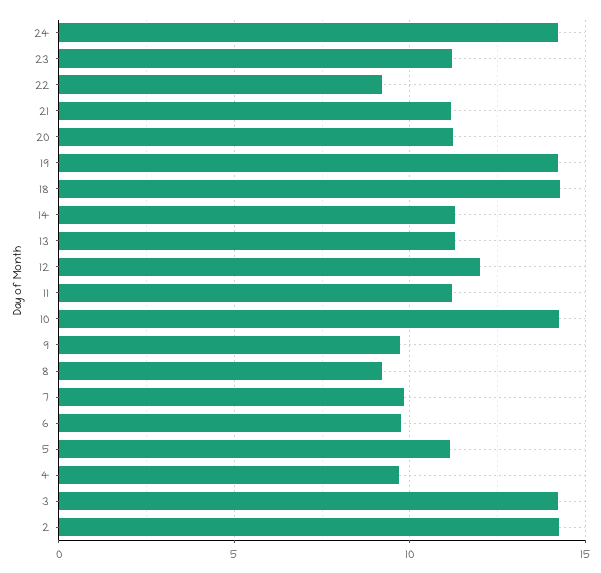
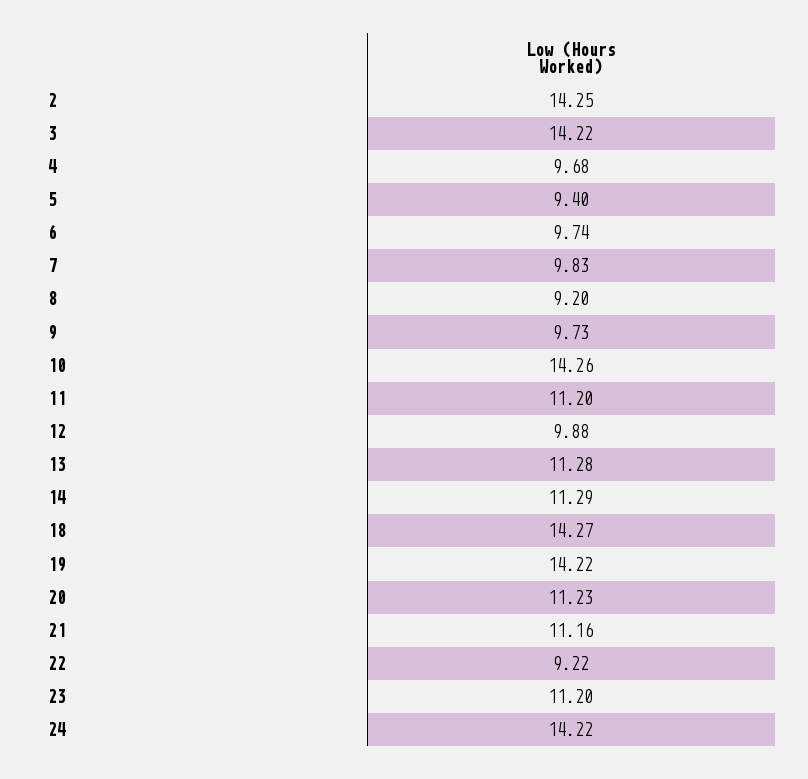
  {
    "24": 14.22,
    "23": 11.2,
    "22": 9.22,
    "21": 11.16,
    "20": 11.23,
    "19": 14.22,
    "18": 14.27,
    "14": 11.29,
    "13": 11.28,
-   "12": 12,
+   "12": 9.88,
    "11": 11.2,
    "10": 14.26,
    "9": 9.73,
    "8": 9.2,
    "7": 9.83,
    "6": 9.74,
-   "5": 11,
+   "5": 9.4,
    "4": 9.68,
    "3": 14.22,
    "2": 14.25
  }

